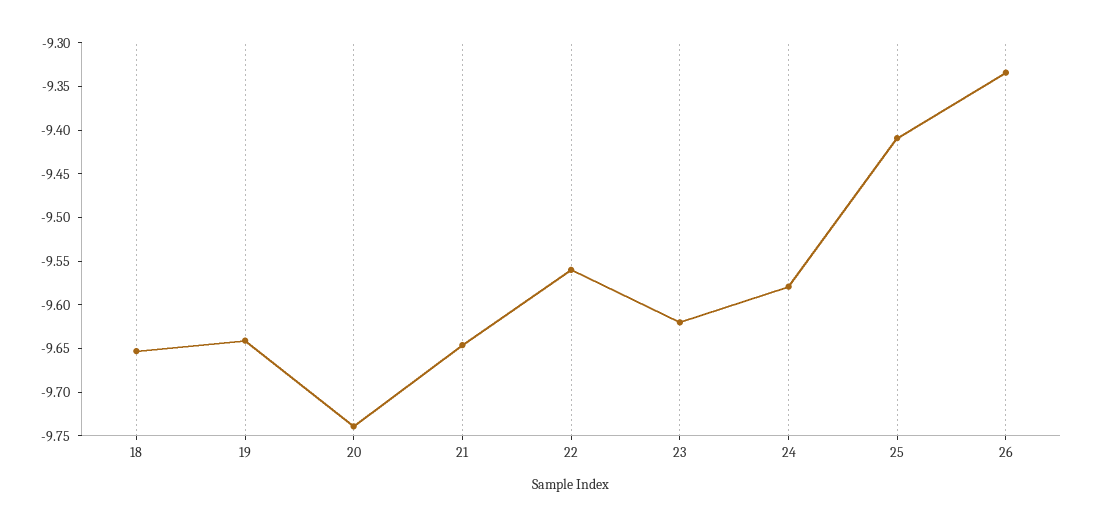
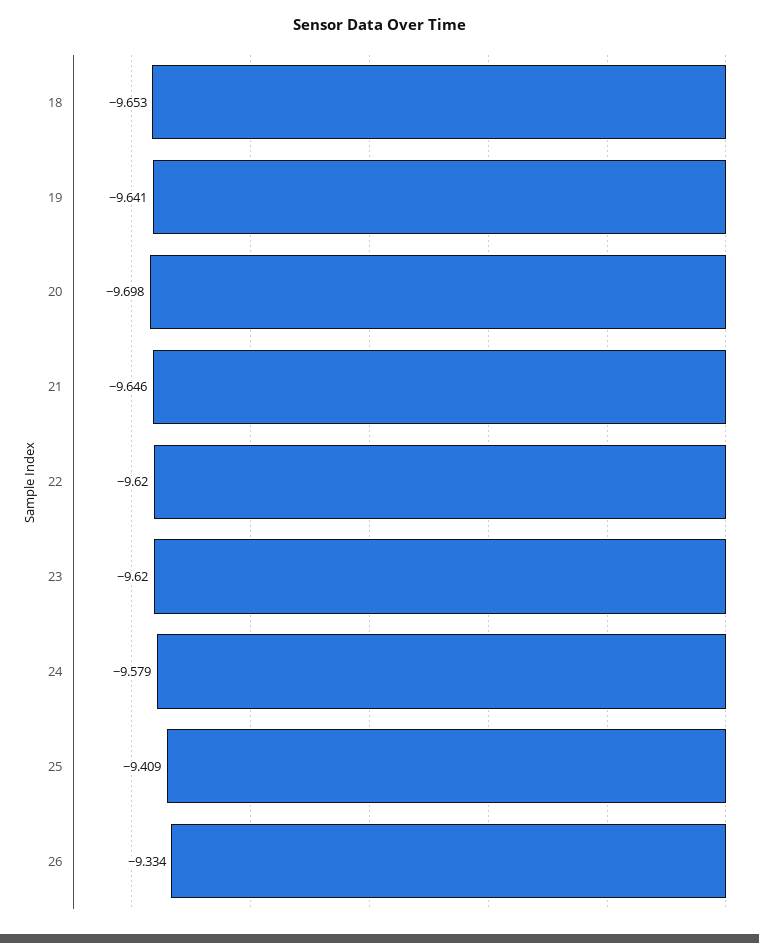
  {
    "18": -9.653,
    "19": -9.641,
-   "20": -9.74,
+   "20": -9.698,
    "21": -9.646,
-   "22": -9.56,
+   "22": -9.62,
    "23": -9.62,
    "24": -9.579,
    "25": -9.409,
    "26": -9.334
  }

